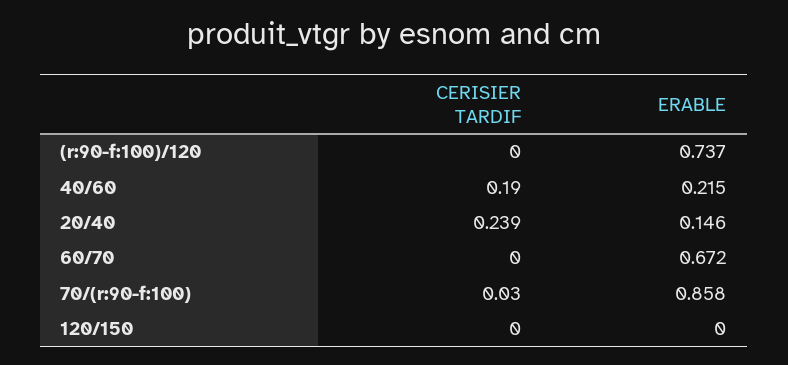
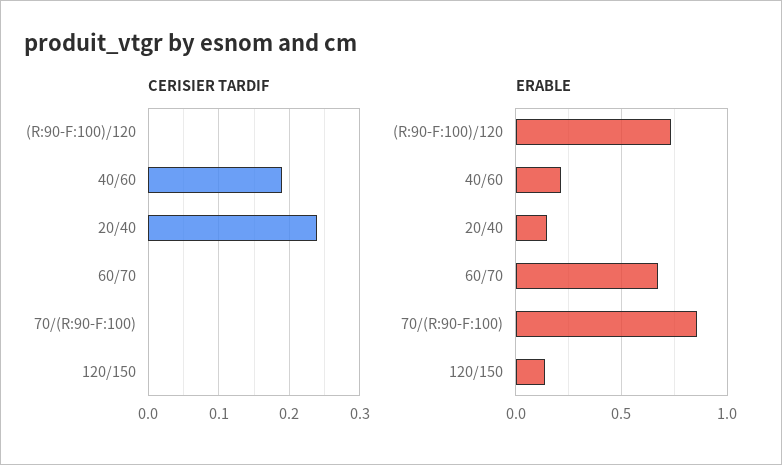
  {
    "CERISIER TARDIF": {
      "(r:90-f:100)/120": 0,
      "40/60": 0.19,
      "20/40": 0.239,
      "60/70": 0,
-     "70/(r:90-f:100)": 0.03,
+     "70/(r:90-f:100)": 0,
      "120/150": 0
    },
    "ERABLE": {
      "(r:90-f:100)/120": 0.737,
      "40/60": 0.215,
      "20/40": 0.146,
      "60/70": 0.672,
      "70/(r:90-f:100)": 0.858,
-     "120/150": 0
+     "120/150": 0.15
    }
  }

